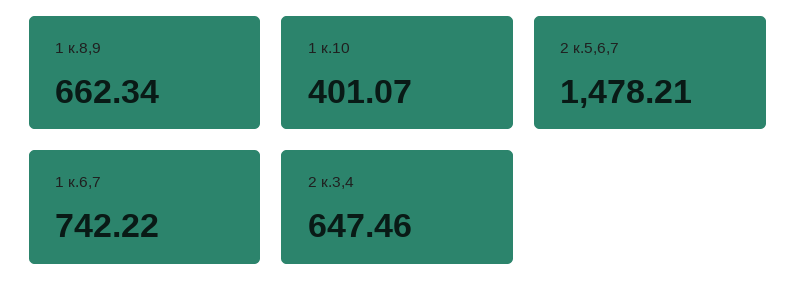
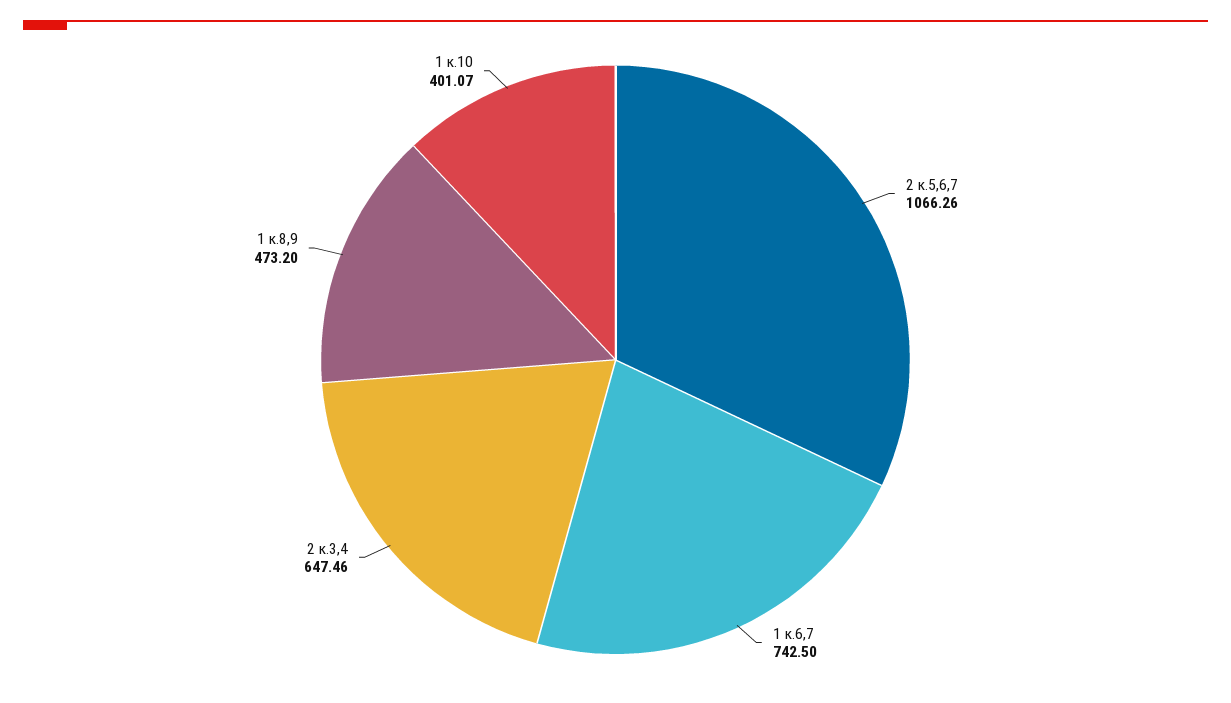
  {
-   "1 к.8,9": 662.34,
+   "1 к.8,9": 473.2,
    "1 к.10": 401.07,
-   "2 к.5,6,7": 1478.21,
+   "2 к.5,6,7": 1066.26,
-   "1 к.6,7": 742.22,
+   "1 к.6,7": 742.5,
    "2 к.3,4": 647.46
  }

